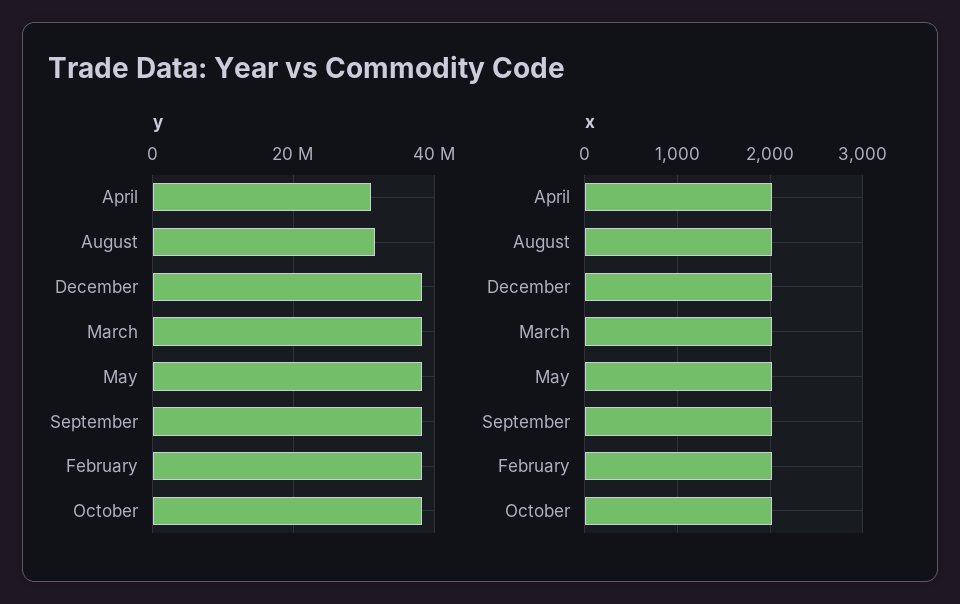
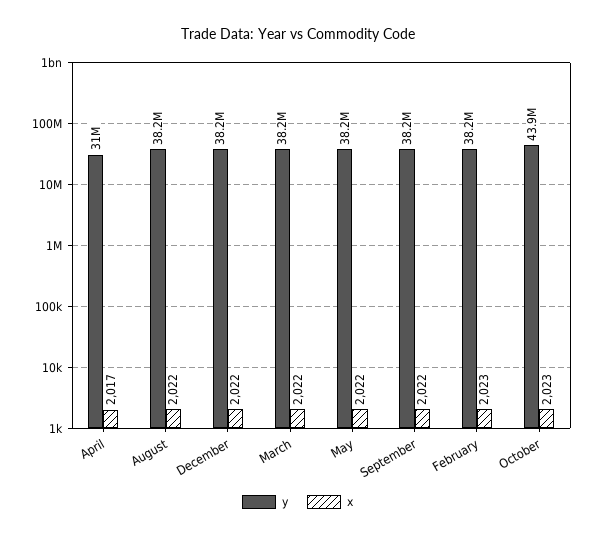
  {
    "y": {
      "April": 31000000,
-     "August": 32000000,
+     "August": 38200000,
      "December": 38200000,
      "March": 38200000,
      "May": 38200000,
      "September": 38200000,
      "February": 38200000,
-     "October": 38000000
+     "October": 43900000
    },
    "x": {
      "April": 2017,
      "August": 2022,
      "December": 2022,
      "March": 2022,
      "May": 2022,
      "September": 2022,
      "February": 2023,
      "October": 2023
    }
  }

